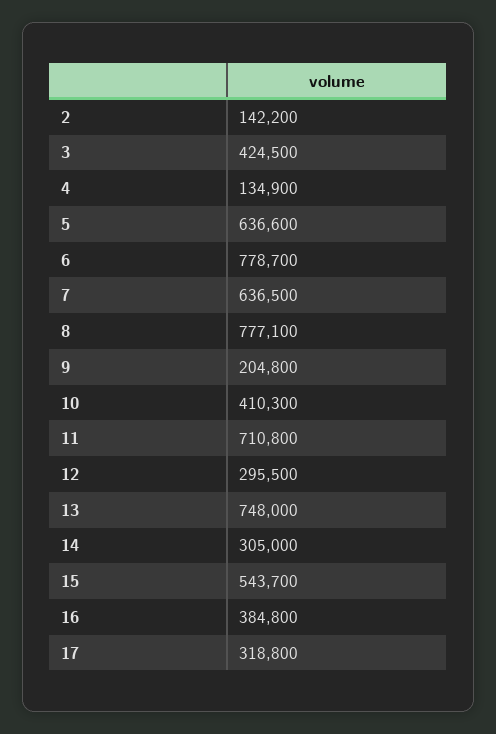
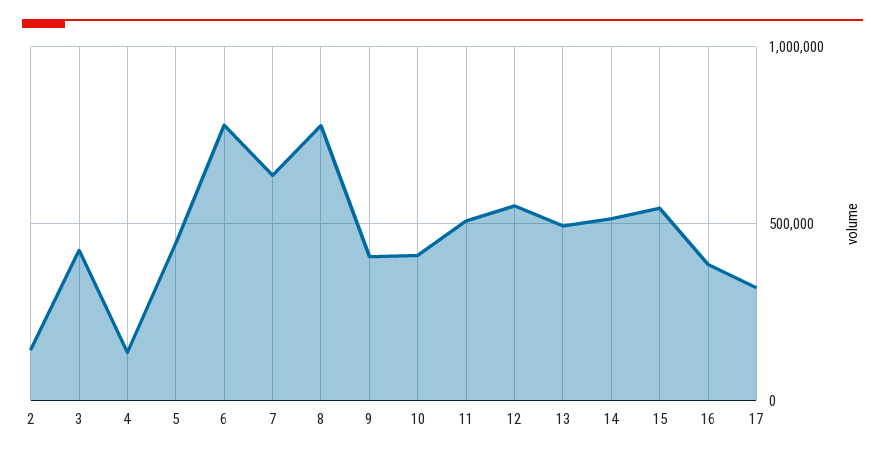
  {
    "2": 142200,
    "3": 424500,
    "4": 134900,
-   "5": 636600,
+   "5": 450000,
    "6": 778700,
    "7": 636500,
    "8": 777100,
-   "9": 204800,
+   "9": 400000,
    "10": 410300,
-   "11": 710800,
+   "11": 500000,
-   "12": 295500,
+   "12": 550000,
-   "13": 748000,
+   "13": 500000,
-   "14": 305000,
+   "14": 500000,
    "15": 543700,
    "16": 384800,
    "17": 318800
  }

